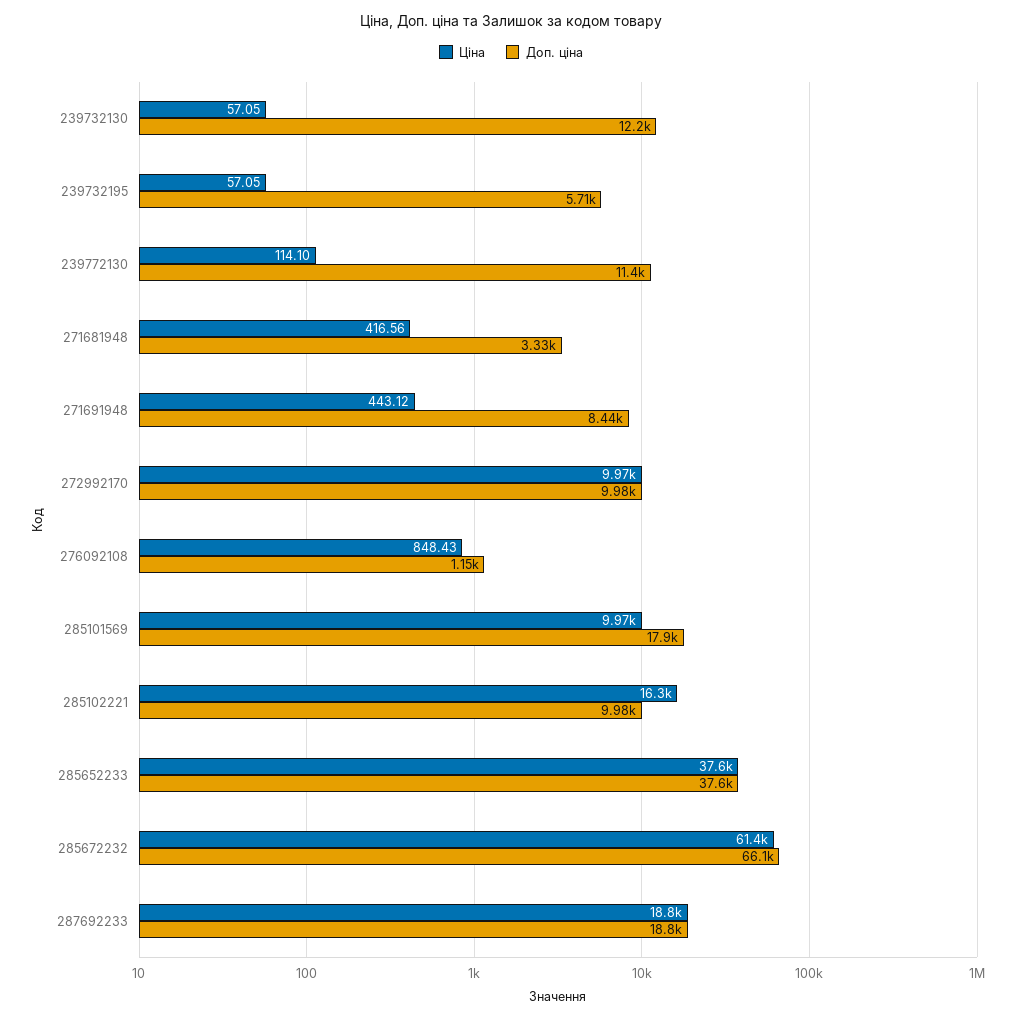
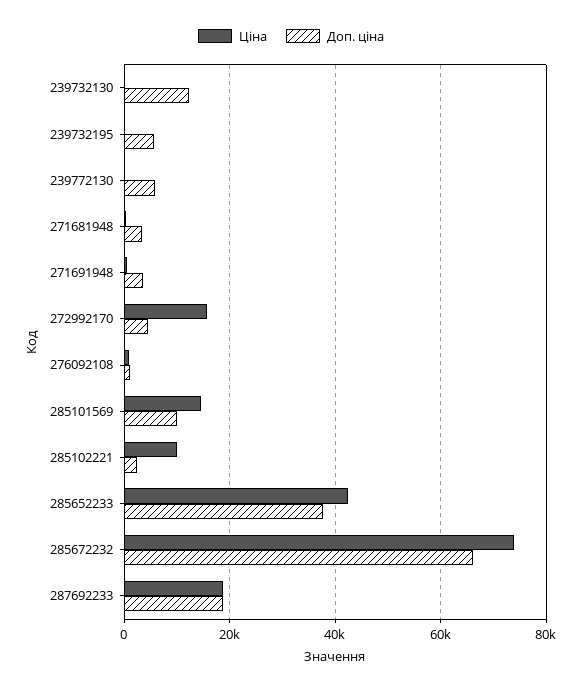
  {
    "Ціна": {
      "239732130": 57.05,
      "239732195": 57.05,
      "239772130": 114.1,
      "271681948": 416.56,
      "271691948": 443.12,
-     "272992170": 9970,
+     "272992170": 16000,
      "276092108": 848.43,
-     "285101569": 9970,
+     "285101569": 14000,
-     "285102221": 16300,
+     "285102221": 10000,
-     "285652233": 37600,
+     "285652233": 42000,
-     "285672232": 61400,
+     "285672232": 74000,
      "287692233": 18800
    },
    "Доп. ціна": {
      "239732130": 12200,
      "239732195": 5710,
-     "239772130": 11400,
+     "239772130": 6000,
      "271681948": 3330,
-     "271691948": 8440,
+     "271691948": 4000,
-     "272992170": 9980,
+     "272992170": 4000,
      "276092108": 1150,
-     "285101569": 17900,
+     "285101569": 10000,
-     "285102221": 9980,
+     "285102221": 2000,
      "285652233": 37600,
      "285672232": 66100,
      "287692233": 18800
    }
  }

